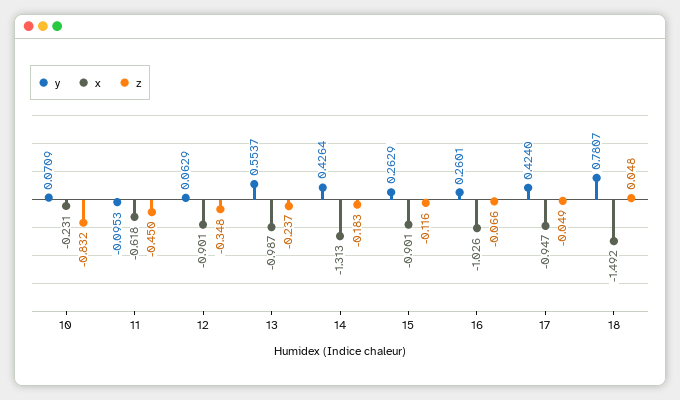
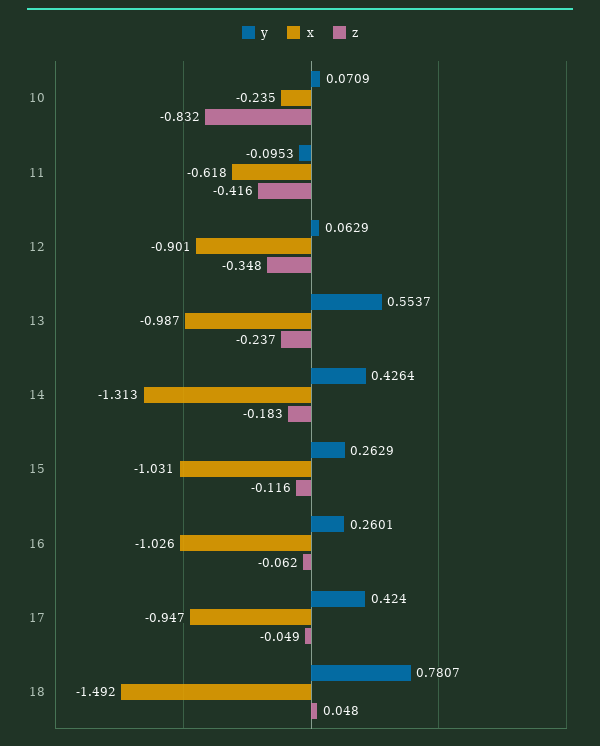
  {
    "y": {
      "10": 0.0709,
      "11": -0.0953,
      "12": 0.0629,
      "13": 0.5537,
      "14": 0.4264,
      "15": 0.2629,
      "16": 0.2601,
      "17": 0.424,
      "18": 0.7807
    },
    "x": {
-     "10": -0.231,
+     "10": -0.235,
      "11": -0.618,
      "12": -0.901,
      "13": -0.987,
      "14": -1.313,
-     "15": -0.901,
+     "15": -1.031,
      "16": -1.026,
      "17": -0.947,
      "18": -1.492
    },
    "z": {
      "10": -0.832,
-     "11": -0.45,
+     "11": -0.416,
      "12": -0.348,
      "13": -0.237,
      "14": -0.183,
      "15": -0.116,
-     "16": -0.066,
+     "16": -0.062,
      "17": -0.049,
      "18": 0.048
    }
  }

